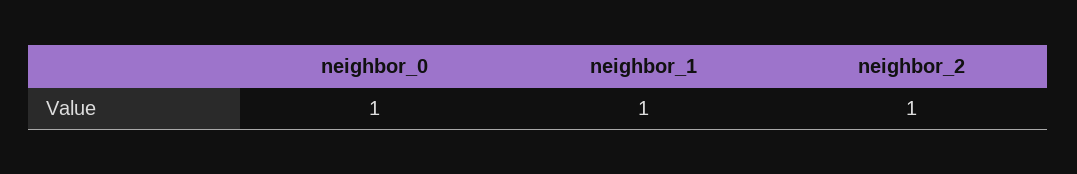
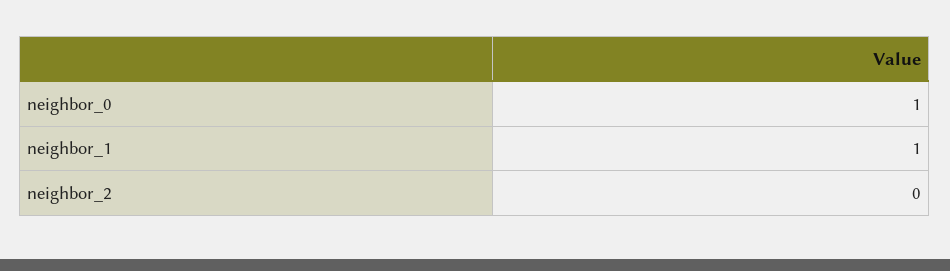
  {
    "neighbor_0": 1,
    "neighbor_1": 1,
-   "neighbor_2": 1
+   "neighbor_2": 0
  }

